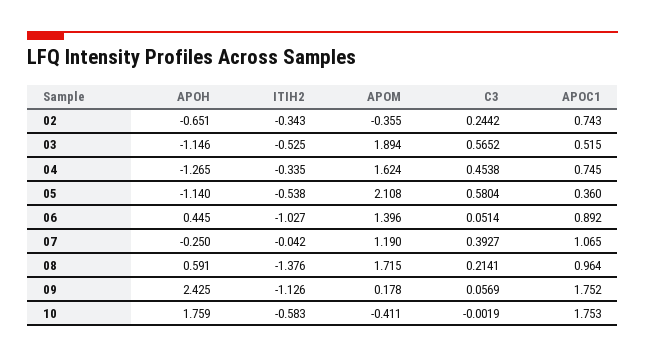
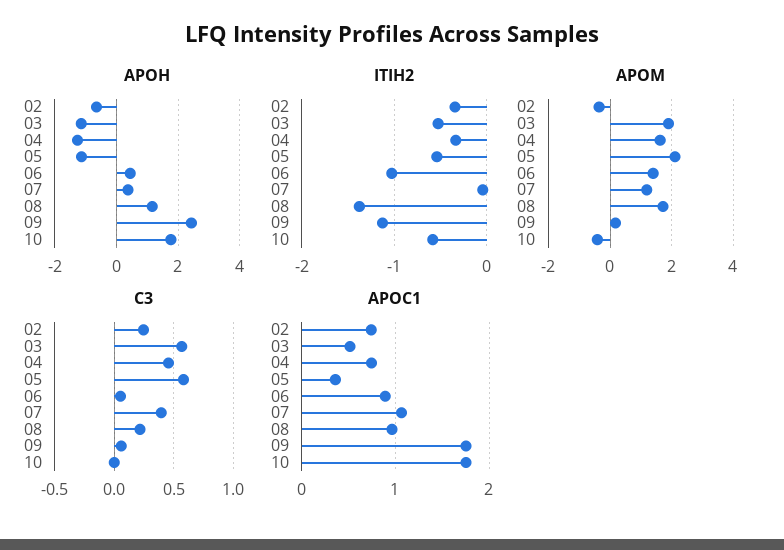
  {
    "APOH": {
      "02": -0.651,
      "03": -1.146,
      "04": -1.265,
      "05": -1.14,
      "06": 0.445,
-     "07": -0.25,
+     "07": 0.4,
-     "08": 0.591,
+     "08": 1.2,
      "09": 2.425,
      "10": 1.759
    },
    "ITIH2": {
      "02": -0.343,
      "03": -0.525,
      "04": -0.335,
      "05": -0.538,
      "06": -1.027,
      "07": -0.042,
      "08": -1.376,
      "09": -1.126,
      "10": -0.583
    },
    "APOM": {
      "02": -0.355,
      "03": 1.894,
      "04": 1.624,
      "05": 2.108,
      "06": 1.396,
      "07": 1.19,
      "08": 1.715,
      "09": 0.178,
      "10": -0.411
    },
    "C3": {
      "02": 0.2442,
      "03": 0.5652,
      "04": 0.4538,
      "05": 0.5804,
      "06": 0.0514,
      "07": 0.3927,
      "08": 0.2141,
      "09": 0.0569,
      "10": -0.0019
    },
    "APOC1": {
      "02": 0.743,
      "03": 0.515,
      "04": 0.745,
      "05": 0.36,
      "06": 0.892,
      "07": 1.065,
      "08": 0.964,
      "09": 1.752,
      "10": 1.753
    }
  }

